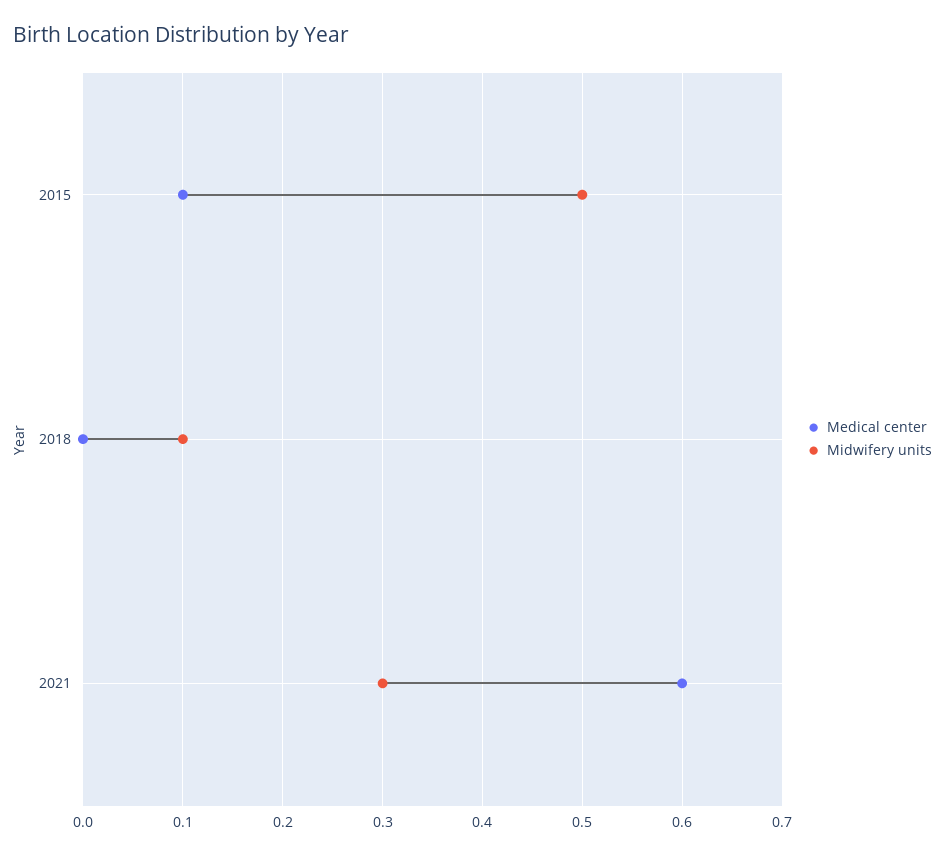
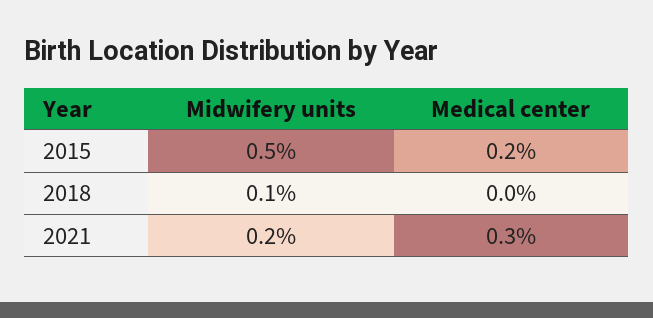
  {
    "Medical center": {
-     "2015": 0.1,
+     "2015": 0.2,
      "2018": 0,
-     "2021": 0.6
+     "2021": 0.3
    },
    "Midwifery units": {
      "2015": 0.5,
      "2018": 0.1,
-     "2021": 0.3
+     "2021": 0.2
    }
  }

